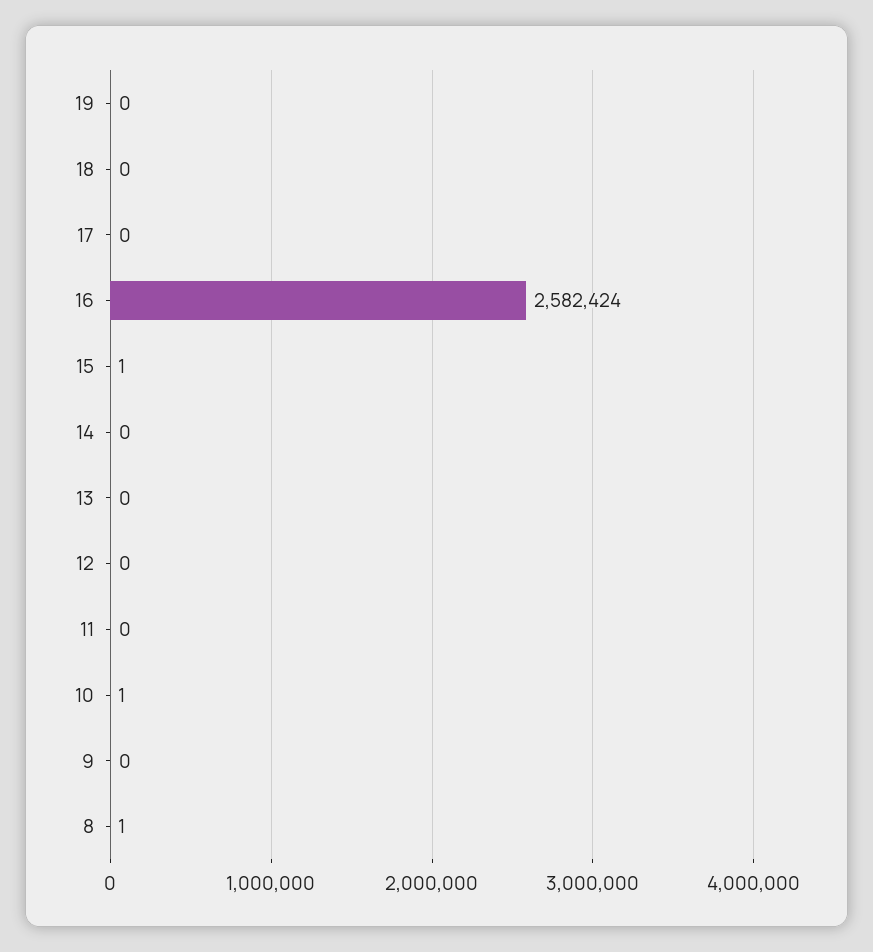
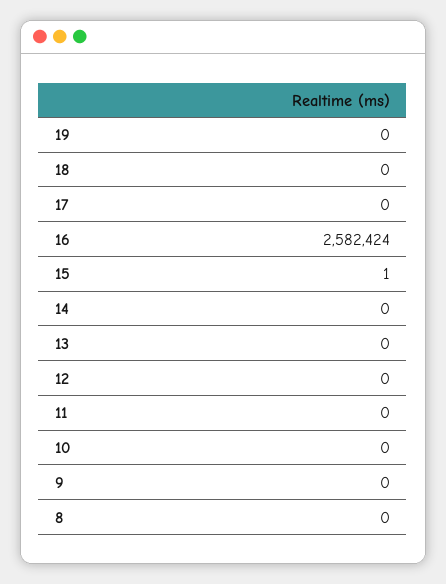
  {
    "19": 0,
    "18": 0,
    "17": 0,
    "16": 2582424,
    "15": 1,
    "14": 0,
    "13": 0,
    "12": 0,
    "11": 0,
-   "10": 1,
+   "10": 0,
    "9": 0,
-   "8": 1
+   "8": 0
  }

